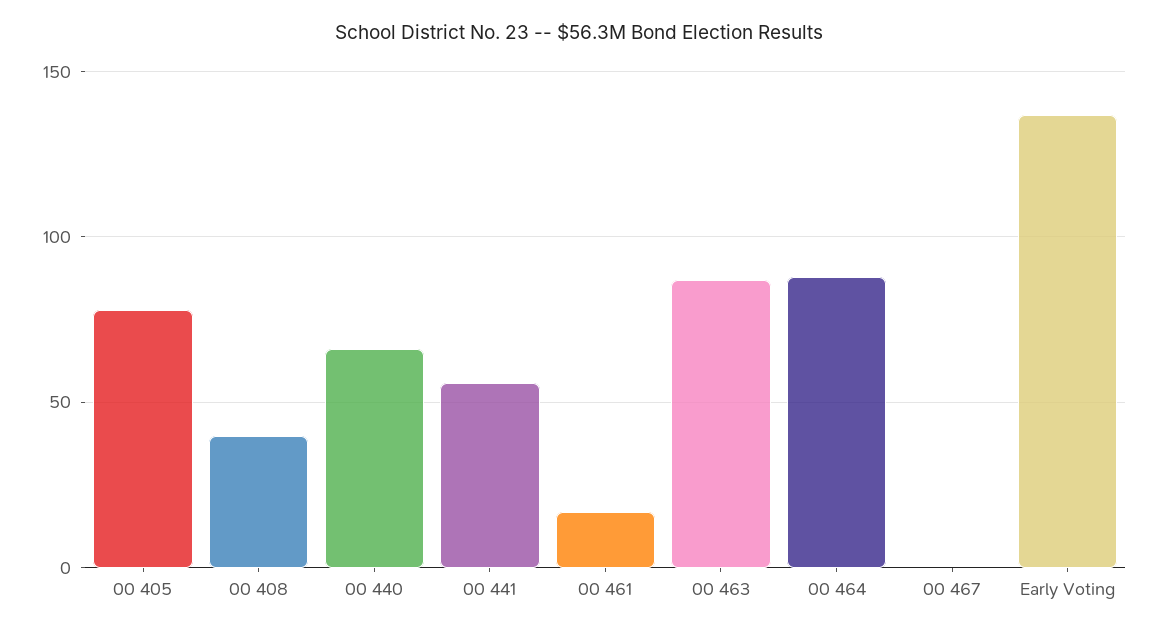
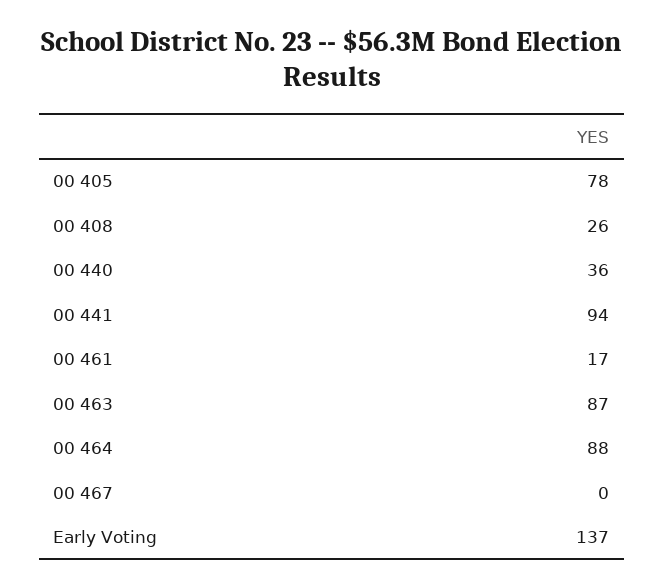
  {
    "00 405": 78,
-   "00 408": 40,
+   "00 408": 26,
-   "00 440": 65,
+   "00 440": 36,
-   "00 441": 55,
+   "00 441": 94,
    "00 461": 17,
    "00 463": 87,
    "00 464": 88,
    "00 467": 0,
    "Early Voting": 137
  }

